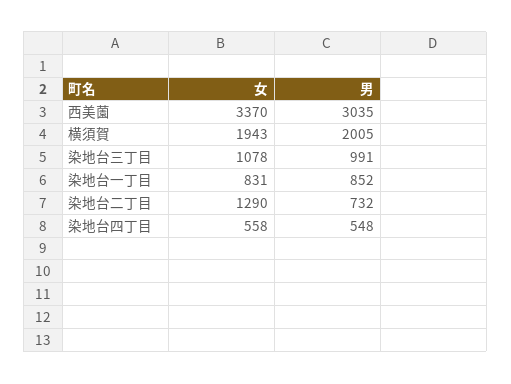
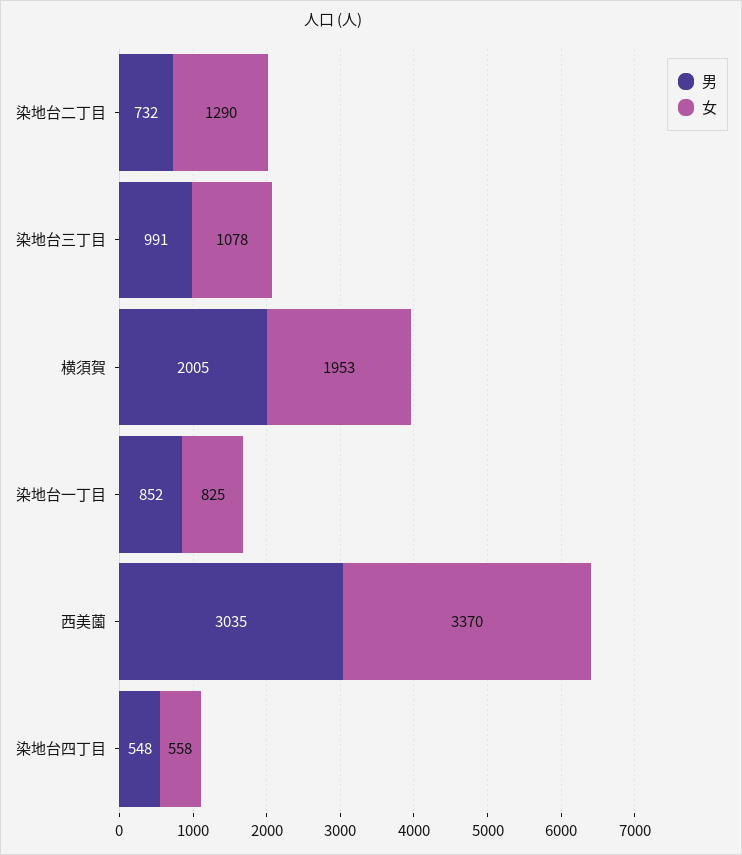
  {
    "女": {
      "西美薗": 3370,
-     "横須賀": 1943,
+     "横須賀": 1953,
      "染地台三丁目": 1078,
-     "染地台一丁目": 831,
+     "染地台一丁目": 825,
      "染地台二丁目": 1290,
      "染地台四丁目": 558
    },
    "男": {
      "西美薗": 3035,
      "横須賀": 2005,
      "染地台三丁目": 991,
      "染地台一丁目": 852,
      "染地台二丁目": 732,
      "染地台四丁目": 548
    }
  }

